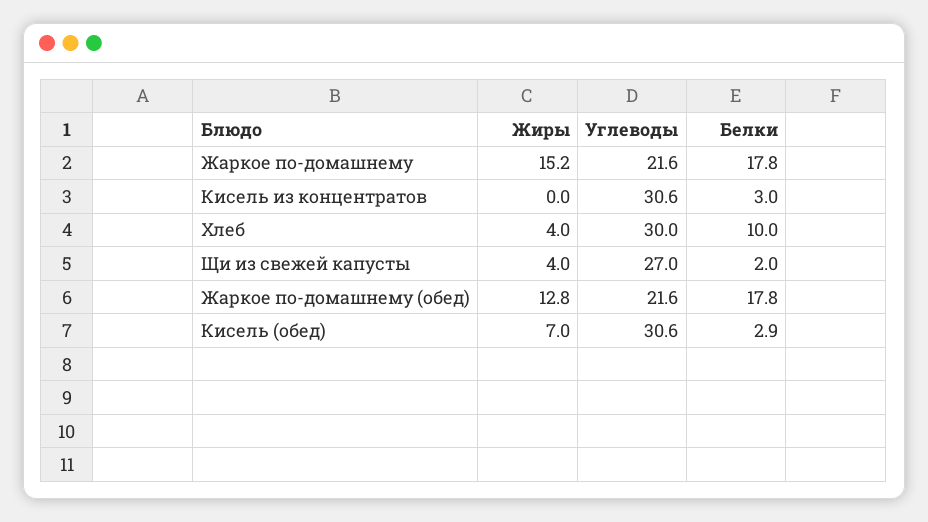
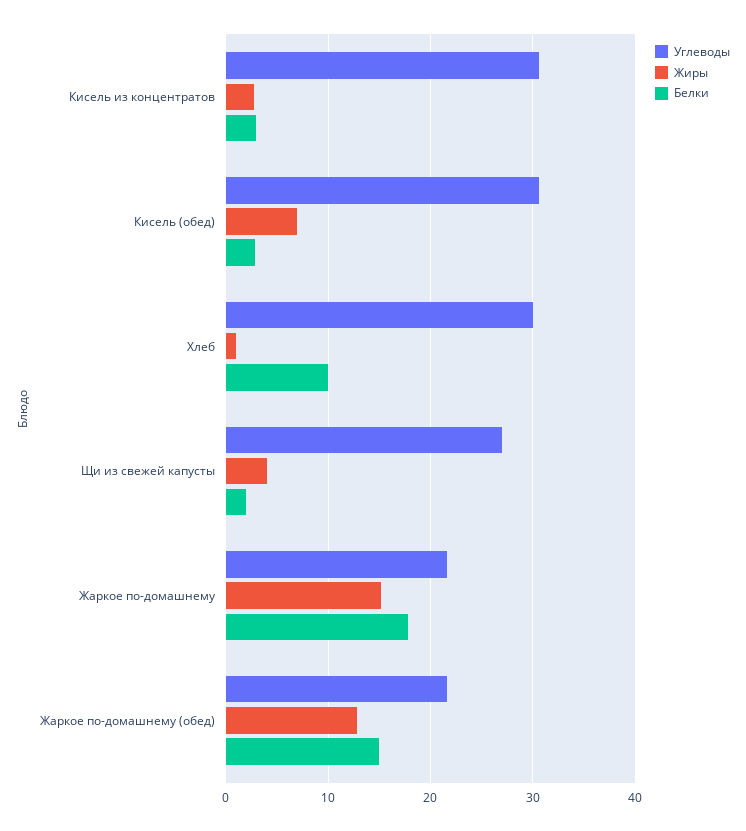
  {
    "Жиры": {
      "Жаркое по-домашнему": 15.2,
-     "Кисель из концентратов": 0,
+     "Кисель из концентратов": 3,
-     "Хлеб": 4,
+     "Хлеб": 1,
      "Щи из свежей капусты": 4,
      "Жаркое по-домашнему (обед)": 12.8,
      "Кисель (обед)": 7
    },
    "Углеводы": {
      "Жаркое по-домашнему": 21.6,
      "Кисель из концентратов": 30.6,
      "Хлеб": 30,
      "Щи из свежей капусты": 27,
      "Жаркое по-домашнему (обед)": 21.6,
      "Кисель (обед)": 30.6
    },
    "Белки": {
      "Жаркое по-домашнему": 17.8,
      "Кисель из концентратов": 3,
      "Хлеб": 10,
      "Щи из свежей капусты": 2,
-     "Жаркое по-домашнему (обед)": 17.8,
+     "Жаркое по-домашнему (обед)": 15,
      "Кисель (обед)": 2.9
    }
  }

